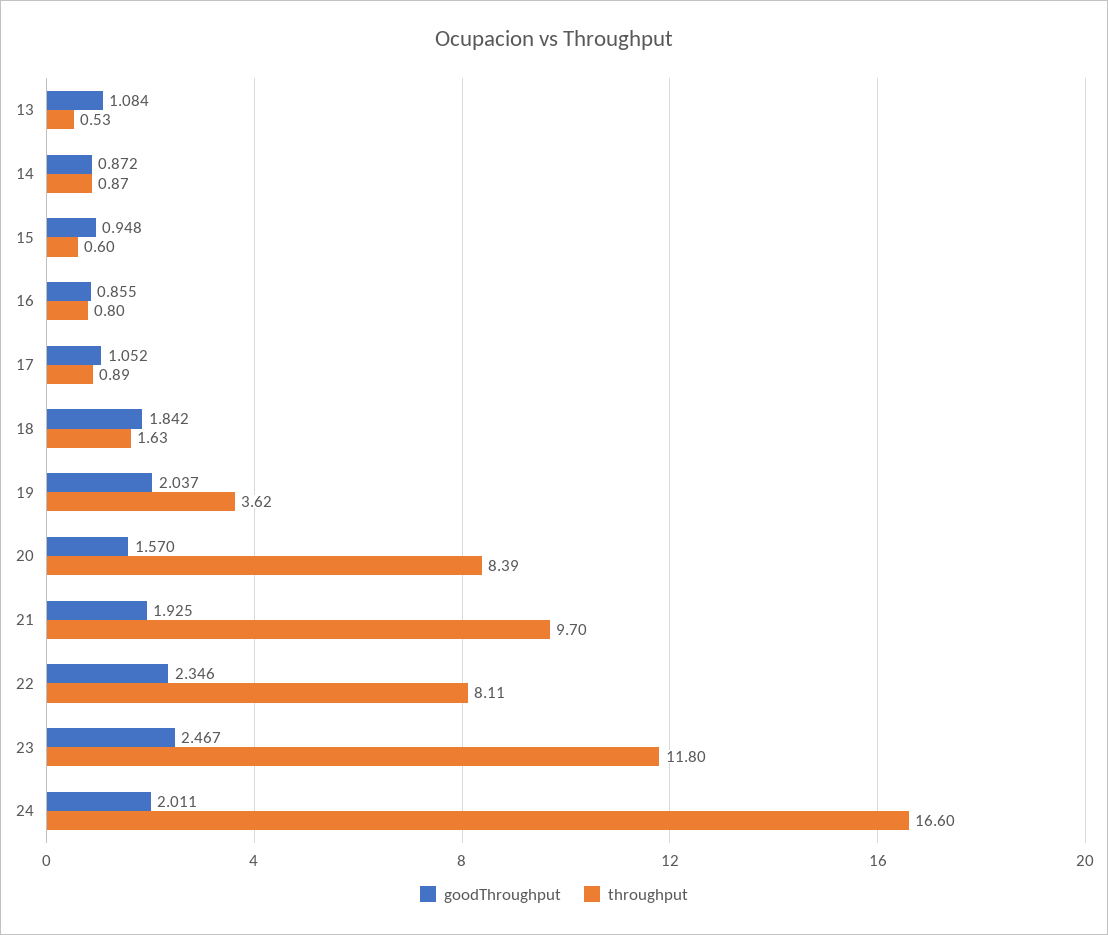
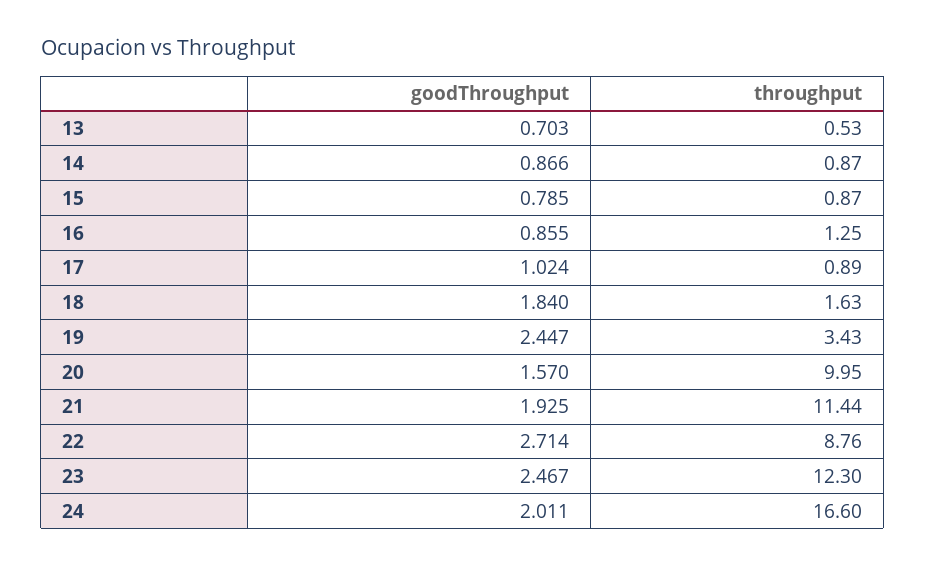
  {
    "goodThroughput": {
-     "13": 1.084,
+     "13": 0.703,
-     "14": 0.872,
+     "14": 0.866,
-     "15": 0.948,
+     "15": 0.785,
      "16": 0.855,
-     "17": 1.052,
+     "17": 1.024,
-     "18": 1.842,
+     "18": 1.84,
-     "19": 2.037,
+     "19": 2.447,
      "20": 1.57,
      "21": 1.925,
-     "22": 2.346,
+     "22": 2.714,
      "23": 2.467,
      "24": 2.011
    },
    "throughput": {
      "13": 0.53,
      "14": 0.87,
-     "15": 0.6,
+     "15": 0.87,
-     "16": 0.8,
+     "16": 1.25,
      "17": 0.89,
      "18": 1.63,
-     "19": 3.62,
+     "19": 3.43,
-     "20": 8.39,
+     "20": 9.95,
-     "21": 9.7,
+     "21": 11.44,
-     "22": 8.11,
+     "22": 8.76,
-     "23": 11.8,
+     "23": 12.3,
      "24": 16.6
    }
  }

